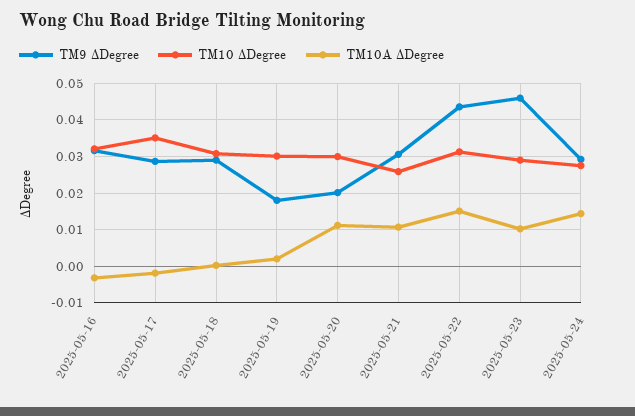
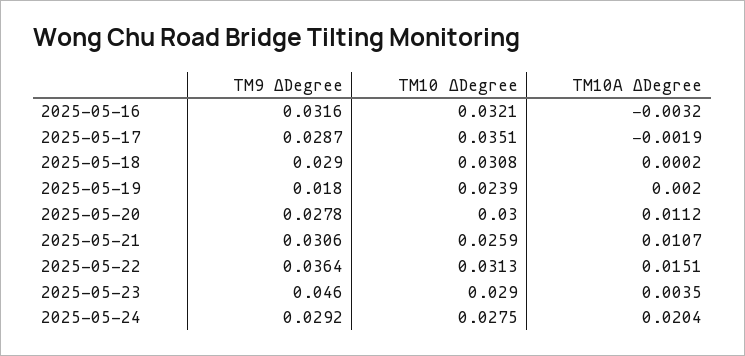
  {
    "TM9 ΔDegree": {
      "2025-05-16": 0.0316,
      "2025-05-17": 0.0287,
      "2025-05-18": 0.029,
      "2025-05-19": 0.018,
-     "2025-05-20": 0.02,
+     "2025-05-20": 0.0278,
      "2025-05-21": 0.0306,
-     "2025-05-22": 0.044,
+     "2025-05-22": 0.0364,
      "2025-05-23": 0.046,
      "2025-05-24": 0.0292
    },
    "TM10 ΔDegree": {
      "2025-05-16": 0.0321,
      "2025-05-17": 0.0351,
      "2025-05-18": 0.0308,
-     "2025-05-19": 0.03,
+     "2025-05-19": 0.0239,
      "2025-05-20": 0.03,
      "2025-05-21": 0.0259,
      "2025-05-22": 0.0313,
      "2025-05-23": 0.029,
      "2025-05-24": 0.0275
    },
    "TM10A ΔDegree": {
      "2025-05-16": -0.0032,
      "2025-05-17": -0.0019,
      "2025-05-18": 0.0002,
      "2025-05-19": 0.002,
      "2025-05-20": 0.0112,
      "2025-05-21": 0.0107,
      "2025-05-22": 0.0151,
-     "2025-05-23": 0.01,
+     "2025-05-23": 0.0035,
-     "2025-05-24": 0.014
+     "2025-05-24": 0.0204
    }
  }

